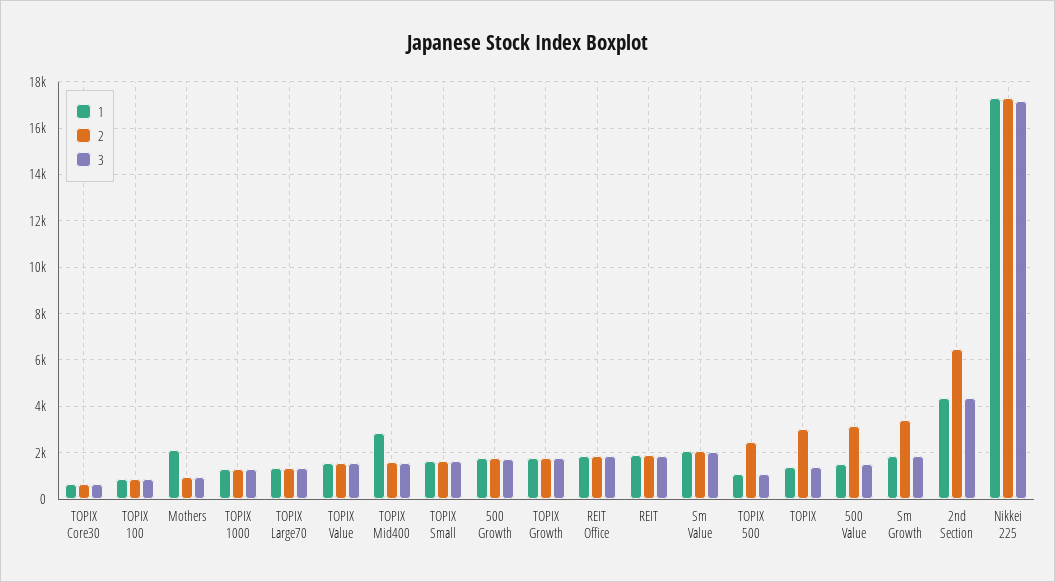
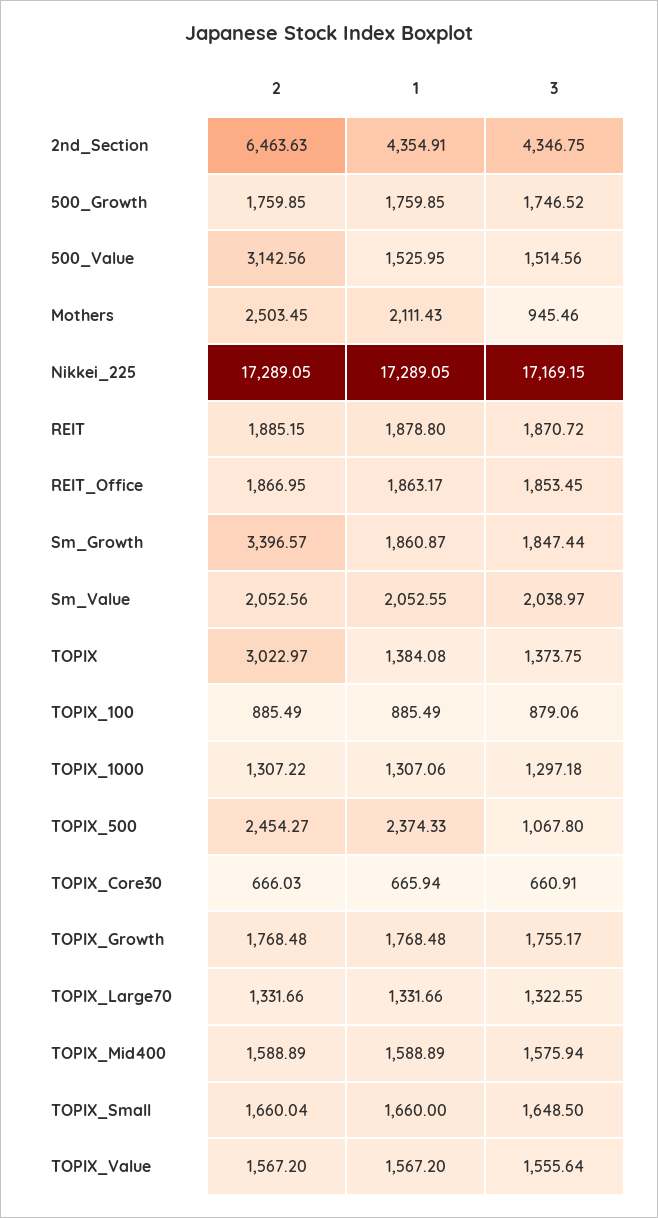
  {
    "1": {
      "TOPIX Core30": 665.94,
      "TOPIX 100": 885.49,
      "Mothers": 2111.43,
      "TOPIX 1000": 1307.06,
      "TOPIX Large70": 1331.66,
      "TOPIX Value": 1567.2,
-     "TOPIX Mid400": 3000,
+     "TOPIX Mid400": 1588.89,
      "TOPIX Small": 1660,
      "500 Growth": 1759.85,
      "TOPIX Growth": 1768.48,
      "REIT Office": 1863.17,
      "REIT": 1878.8,
      "Sm Value": 2052.55,
-     "TOPIX 500": 1000,
+     "TOPIX 500": 2374.33,
      "TOPIX": 1384.08,
      "500 Value": 1525.95,
      "Sm Growth": 1860.87,
      "2nd Section": 4354.91,
      "Nikkei 225": 17289.05
    },
    "2": {
      "TOPIX Core30": 666.03,
      "TOPIX 100": 885.49,
-     "Mothers": 1000,
+     "Mothers": 2503.45,
      "TOPIX 1000": 1307.22,
      "TOPIX Large70": 1331.66,
      "TOPIX Value": 1567.2,
      "TOPIX Mid400": 1588.89,
      "TOPIX Small": 1660.04,
      "500 Growth": 1759.85,
      "TOPIX Growth": 1768.48,
      "REIT Office": 1866.95,
      "REIT": 1885.15,
      "Sm Value": 2052.56,
      "TOPIX 500": 2454.27,
      "TOPIX": 3022.97,
      "500 Value": 3142.56,
      "Sm Growth": 3396.57,
      "2nd Section": 6463.63,
      "Nikkei 225": 17289.05
    },
    "3": {
      "TOPIX Core30": 660.91,
      "TOPIX 100": 879.06,
      "Mothers": 945.46,
      "TOPIX 1000": 1297.18,
      "TOPIX Large70": 1322.55,
      "TOPIX Value": 1555.64,
      "TOPIX Mid400": 1575.94,
      "TOPIX Small": 1648.5,
      "500 Growth": 1746.52,
      "TOPIX Growth": 1755.17,
      "REIT Office": 1853.45,
      "REIT": 1870.72,
      "Sm Value": 2038.97,
      "TOPIX 500": 1067.8,
      "TOPIX": 1373.75,
      "500 Value": 1514.56,
      "Sm Growth": 1847.44,
      "2nd Section": 4346.75,
      "Nikkei 225": 17169.15
    }
  }

